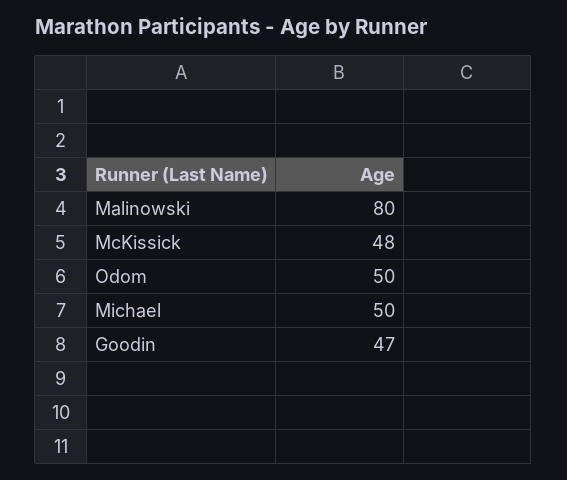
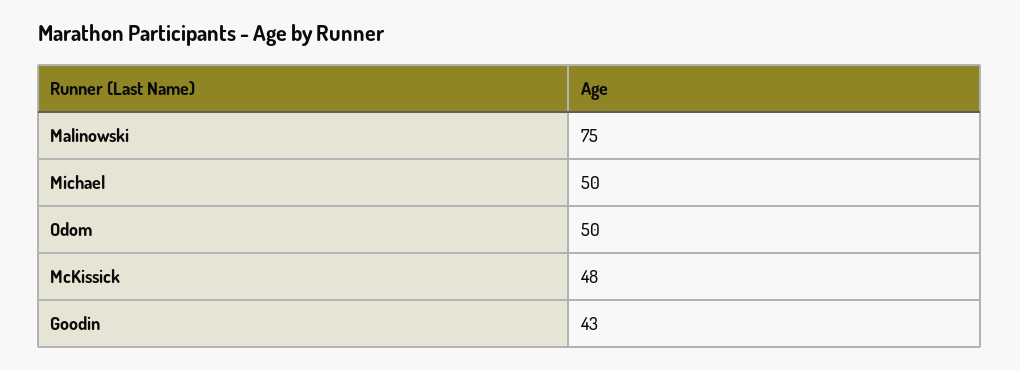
  {
-   "Malinowski": 80,
+   "Malinowski": 75,
    "McKissick": 48,
    "Odom": 50,
    "Michael": 50,
-   "Goodin": 47
+   "Goodin": 43
  }

